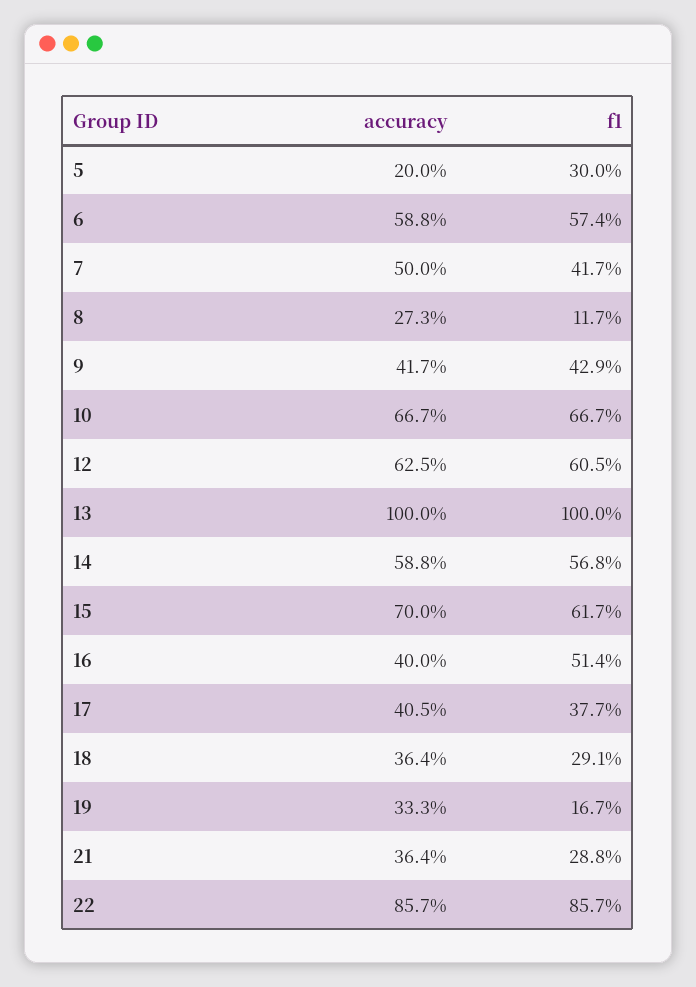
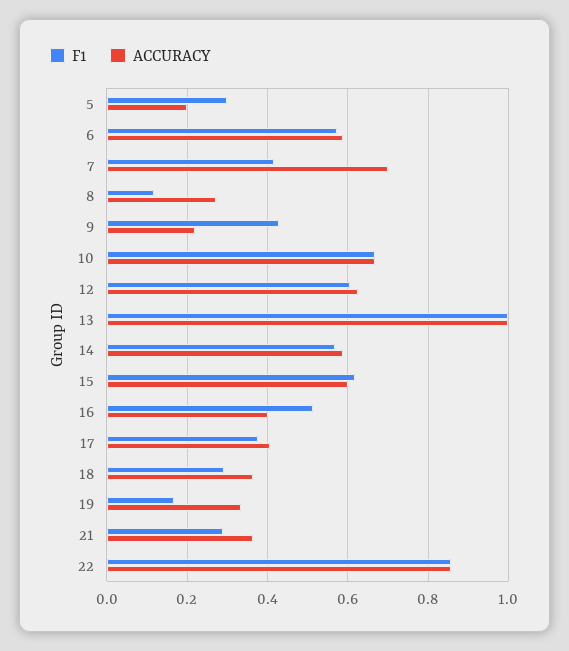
  {
    "accuracy": {
      "5": 0.2,
      "6": 0.588,
-     "7": 0.5,
+     "7": 0.7,
      "8": 0.273,
-     "9": 0.417,
+     "9": 0.22,
      "10": 0.667,
      "12": 0.625,
      "13": 1,
      "14": 0.588,
-     "15": 0.7,
+     "15": 0.6,
      "16": 0.4,
      "17": 0.405,
      "18": 0.364,
      "19": 0.333,
      "21": 0.364,
      "22": 0.857
    },
    "f1": {
      "5": 0.3,
      "6": 0.574,
      "7": 0.417,
      "8": 0.117,
      "9": 0.429,
      "10": 0.667,
      "12": 0.605,
      "13": 1,
      "14": 0.568,
      "15": 0.617,
      "16": 0.514,
      "17": 0.377,
      "18": 0.291,
      "19": 0.167,
      "21": 0.288,
      "22": 0.857
    }
  }

